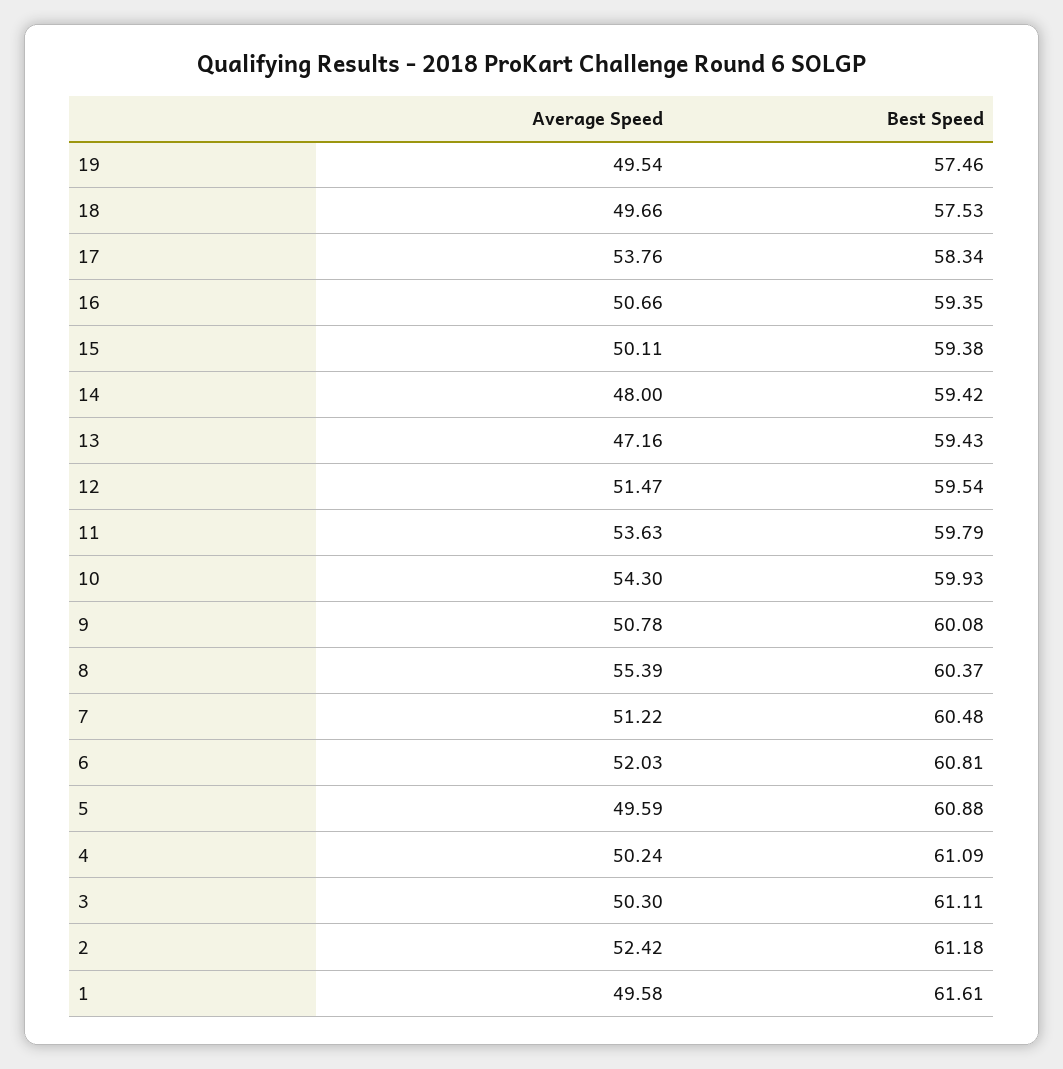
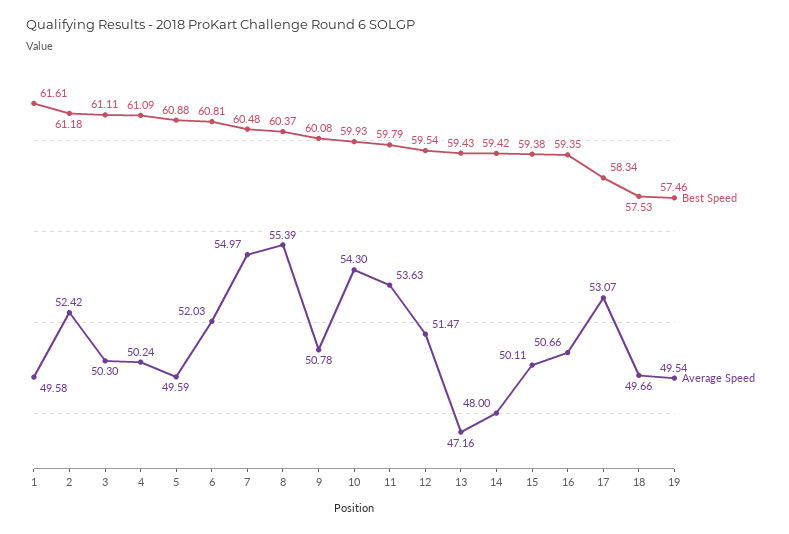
  {
    "Average Speed": {
      "19": 49.54,
      "18": 49.66,
-     "17": 53.76,
+     "17": 53.07,
      "16": 50.66,
      "15": 50.11,
      "14": 48,
      "13": 47.16,
      "12": 51.47,
      "11": 53.63,
      "10": 54.3,
      "9": 50.78,
      "8": 55.39,
-     "7": 51.22,
+     "7": 54.97,
      "6": 52.03,
      "5": 49.59,
      "4": 50.24,
      "3": 50.3,
      "2": 52.42,
      "1": 49.58
    },
    "Best Speed": {
      "19": 57.46,
      "18": 57.53,
      "17": 58.34,
      "16": 59.35,
      "15": 59.38,
      "14": 59.42,
      "13": 59.43,
      "12": 59.54,
      "11": 59.79,
      "10": 59.93,
      "9": 60.08,
      "8": 60.37,
      "7": 60.48,
      "6": 60.81,
      "5": 60.88,
      "4": 61.09,
      "3": 61.11,
      "2": 61.18,
      "1": 61.61
    }
  }

